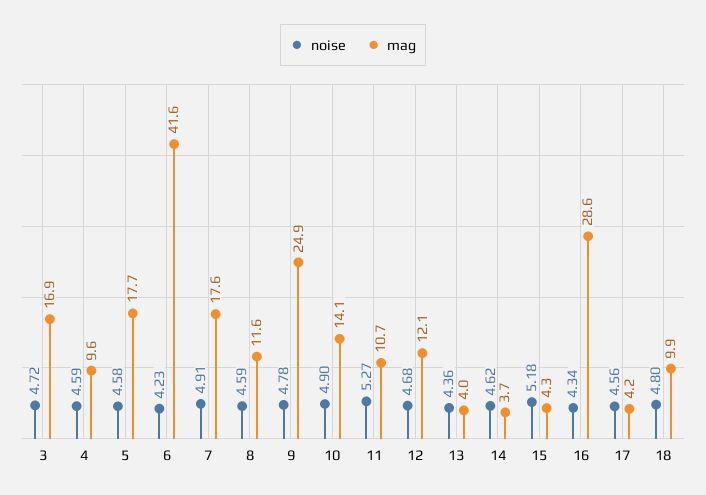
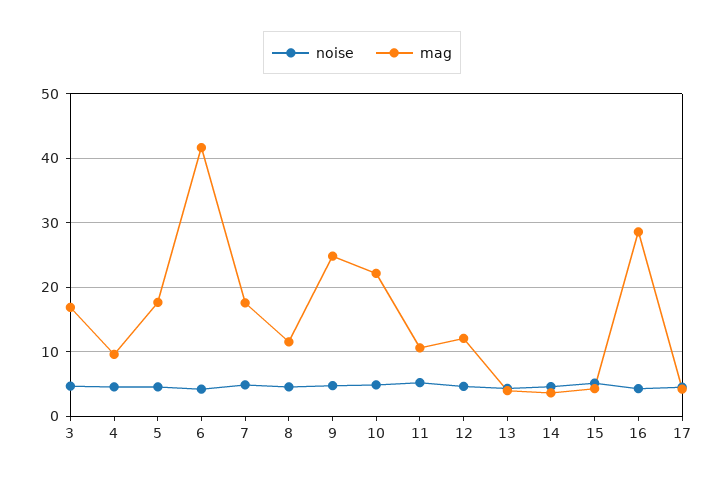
  {
    "noise": {
      "3": 4.72,
      "4": 4.59,
      "5": 4.58,
      "6": 4.23,
      "7": 4.91,
      "8": 4.59,
      "9": 4.78,
      "10": 4.9,
      "11": 5.27,
      "12": 4.68,
      "13": 4.36,
      "14": 4.62,
      "15": 5.18,
      "16": 4.34,
-     "17": 4.56,
+     "17": 4.56
-     "18": 4.8
    },
    "mag": {
      "3": 16.9,
      "4": 9.6,
      "5": 17.7,
      "6": 41.6,
      "7": 17.6,
      "8": 11.6,
      "9": 24.9,
-     "10": 14.1,
+     "10": 22,
      "11": 10.7,
      "12": 12.1,
      "13": 4,
      "14": 3.7,
      "15": 4.3,
      "16": 28.6,
-     "17": 4.2,
+     "17": 4.2
-     "18": 9.9
    }
  }

